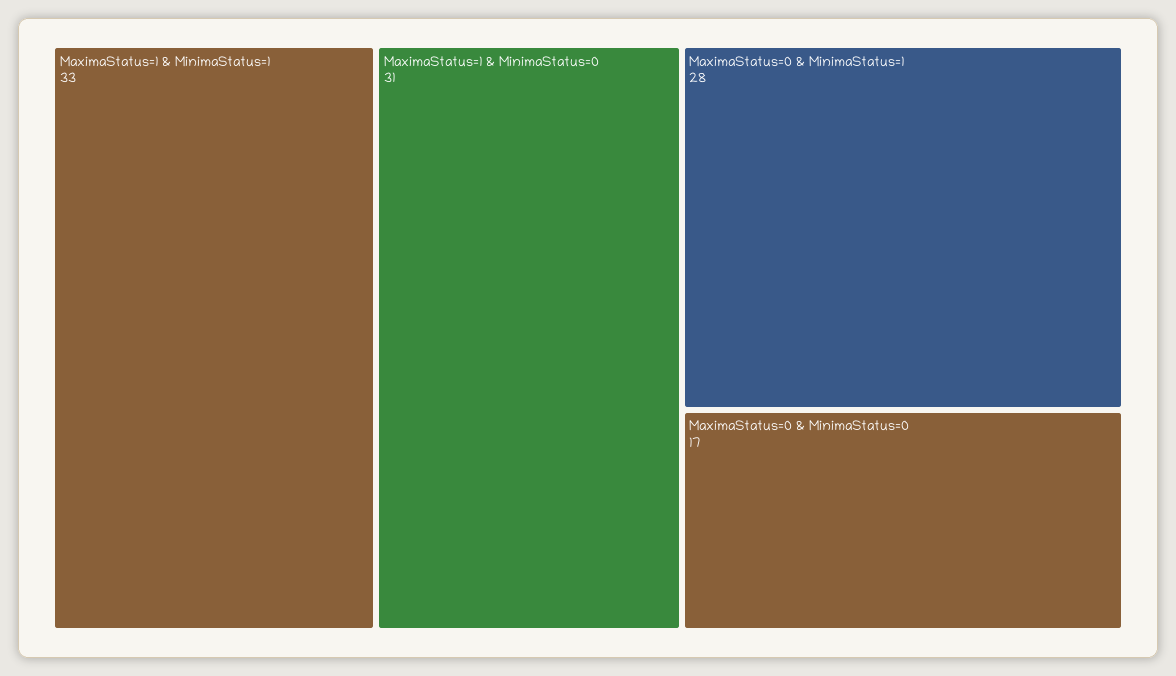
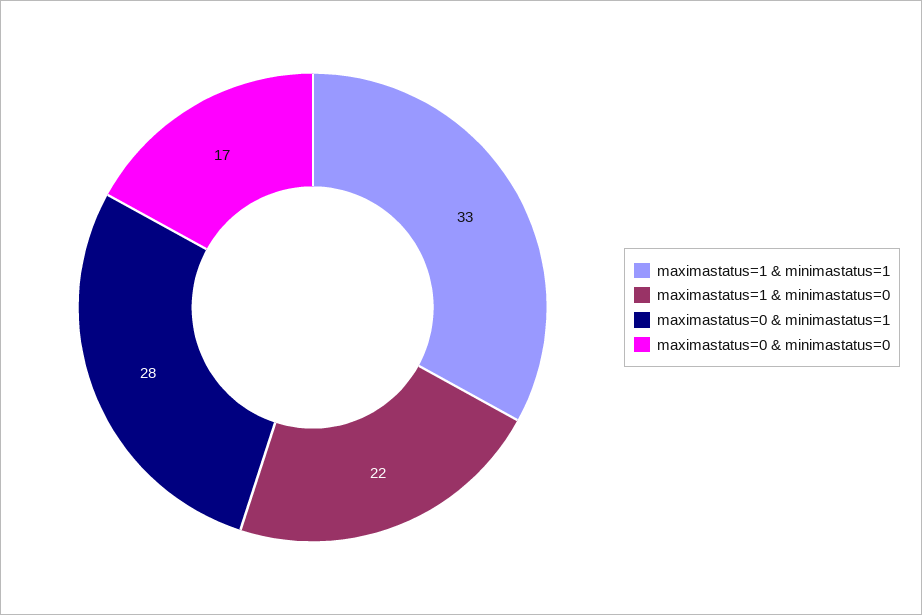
  {
    "MaximaStatus=1 & MinimaStatus=1": 33,
-   "MaximaStatus=1 & MinimaStatus=0": 31,
+   "MaximaStatus=1 & MinimaStatus=0": 22,
    "MaximaStatus=0 & MinimaStatus=1": 28,
    "MaximaStatus=0 & MinimaStatus=0": 17
  }

